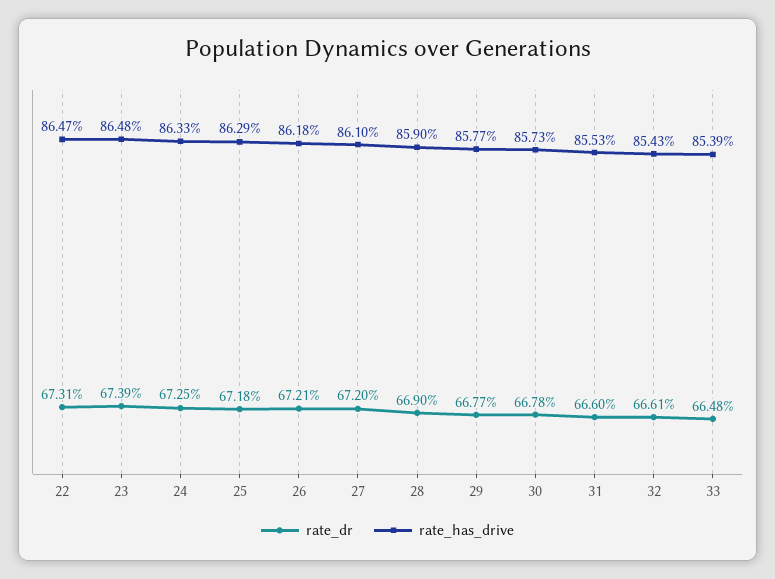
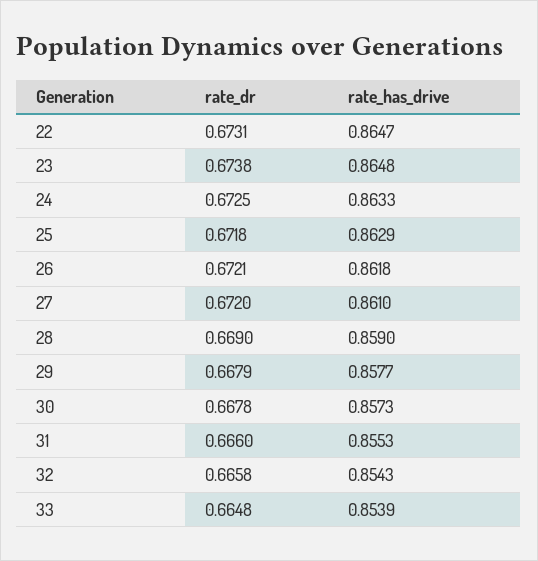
  {
    "rate_dr": {
      "22": 0.6731,
-     "23": 0.6739,
+     "23": 0.6738,
      "24": 0.6725,
      "25": 0.6718,
      "26": 0.6721,
      "27": 0.672,
      "28": 0.669,
-     "29": 0.6677,
+     "29": 0.6679,
      "30": 0.6678,
      "31": 0.666,
-     "32": 0.6661,
+     "32": 0.6658,
      "33": 0.6648
    },
    "rate_has_drive": {
      "22": 0.8647,
      "23": 0.8648,
      "24": 0.8633,
      "25": 0.8629,
      "26": 0.8618,
      "27": 0.861,
      "28": 0.859,
      "29": 0.8577,
      "30": 0.8573,
      "31": 0.8553,
      "32": 0.8543,
      "33": 0.8539
    }
  }

